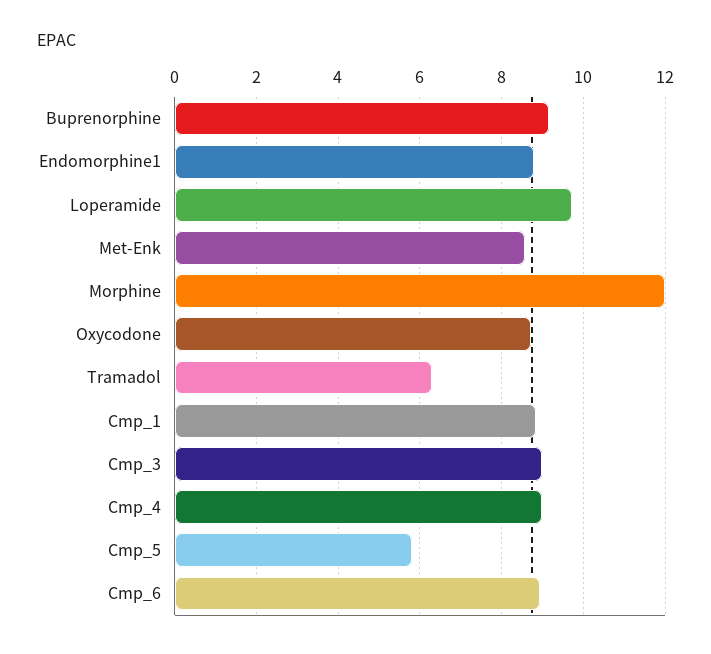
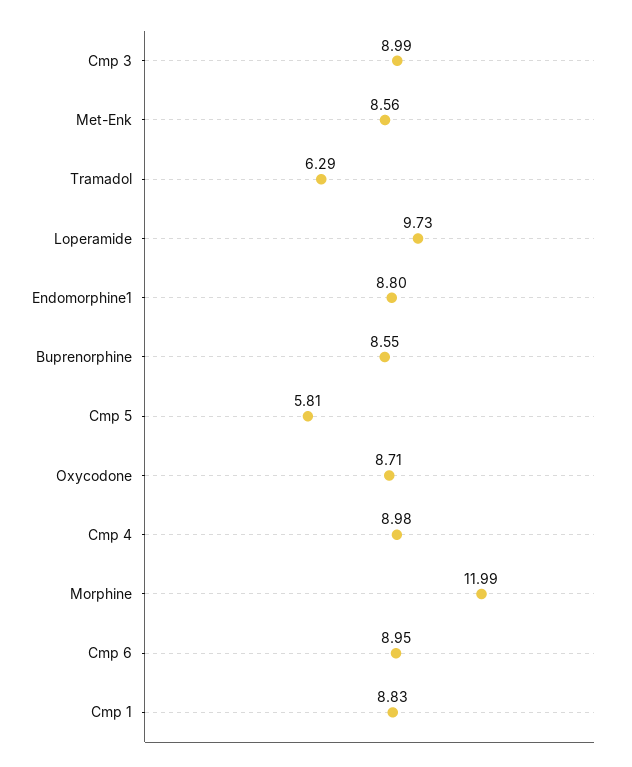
  {
-   "Buprenorphine": 9.2,
+   "Buprenorphine": 8.55,
    "Endomorphine1": 8.8,
    "Loperamide": 9.73,
    "Met-Enk": 8.56,
    "Morphine": 11.99,
    "Oxycodone": 8.71,
    "Tramadol": 6.29,
    "Cmp_1": 8.83,
    "Cmp_3": 8.99,
    "Cmp_4": 8.98,
    "Cmp_5": 5.81,
    "Cmp_6": 8.95
  }

